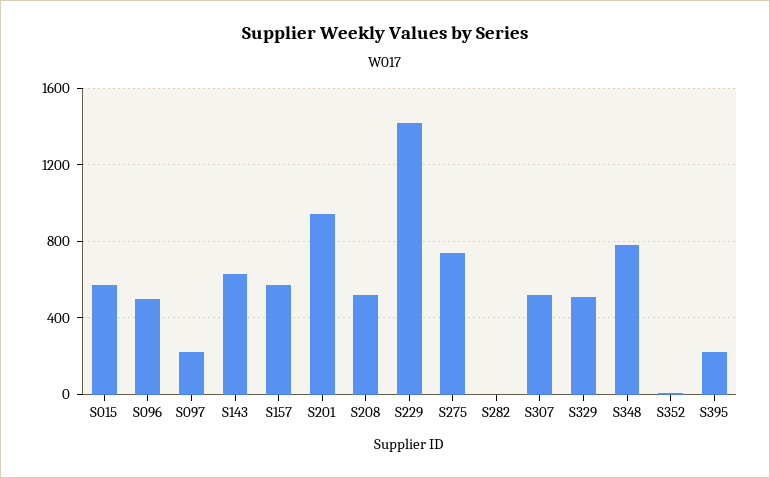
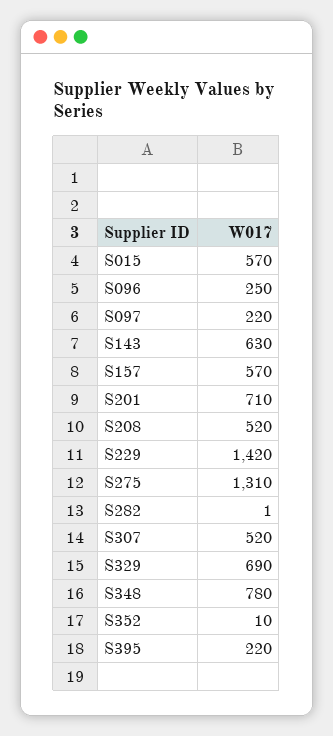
  {
    "S015": 570,
-   "S096": 500,
+   "S096": 250,
    "S097": 220,
    "S143": 630,
    "S157": 570,
-   "S201": 950,
+   "S201": 710,
    "S208": 520,
    "S229": 1420,
-   "S275": 750,
+   "S275": 1310,
    "S282": 1,
    "S307": 520,
-   "S329": 500,
+   "S329": 690,
    "S348": 780,
    "S352": 10,
    "S395": 220
  }

